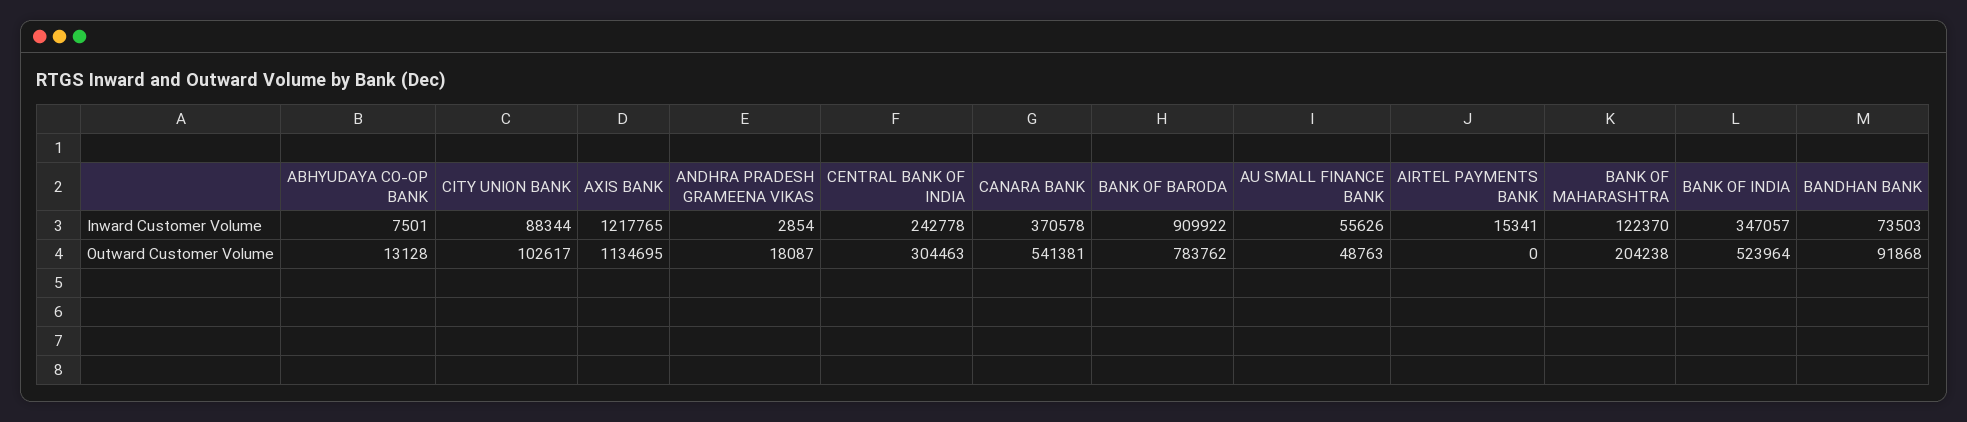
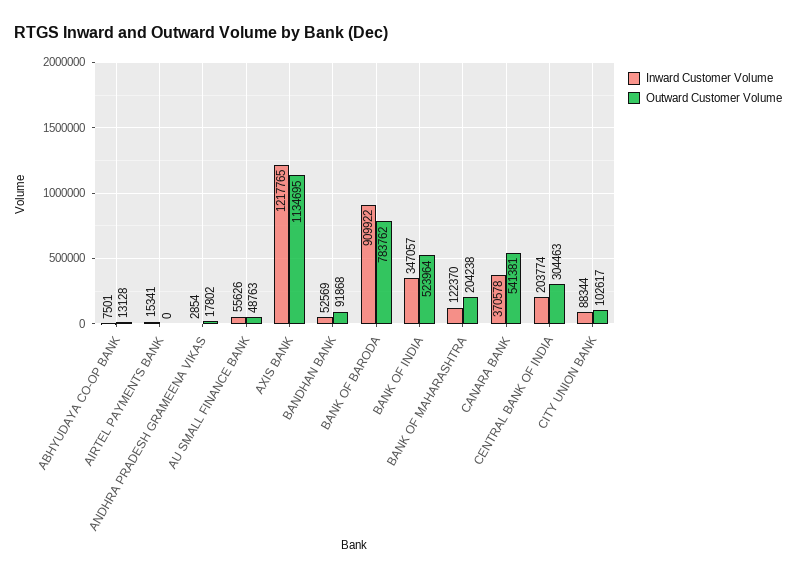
  {
    "Inward Customer Volume": {
      "ABHYUDAYA CO-OP BANK": 7501,
      "CITY UNION BANK": 88344,
      "AXIS BANK": 1217765,
      "ANDHRA PRADESH GRAMEENA VIKAS": 2854,
-     "CENTRAL BANK OF INDIA": 242778,
+     "CENTRAL BANK OF INDIA": 203774,
      "CANARA BANK": 370578,
      "BANK OF BARODA": 909922,
      "AU SMALL FINANCE BANK": 55626,
      "AIRTEL PAYMENTS BANK": 15341,
      "BANK OF MAHARASHTRA": 122370,
      "BANK OF INDIA": 347057,
-     "BANDHAN BANK": 73503
+     "BANDHAN BANK": 52569
    },
    "Outward Customer Volume": {
      "ABHYUDAYA CO-OP BANK": 13128,
      "CITY UNION BANK": 102617,
      "AXIS BANK": 1134695,
-     "ANDHRA PRADESH GRAMEENA VIKAS": 18087,
+     "ANDHRA PRADESH GRAMEENA VIKAS": 17802,
      "CENTRAL BANK OF INDIA": 304463,
      "CANARA BANK": 541381,
      "BANK OF BARODA": 783762,
      "AU SMALL FINANCE BANK": 48763,
      "AIRTEL PAYMENTS BANK": 0,
      "BANK OF MAHARASHTRA": 204238,
      "BANK OF INDIA": 523964,
      "BANDHAN BANK": 91868
    }
  }

